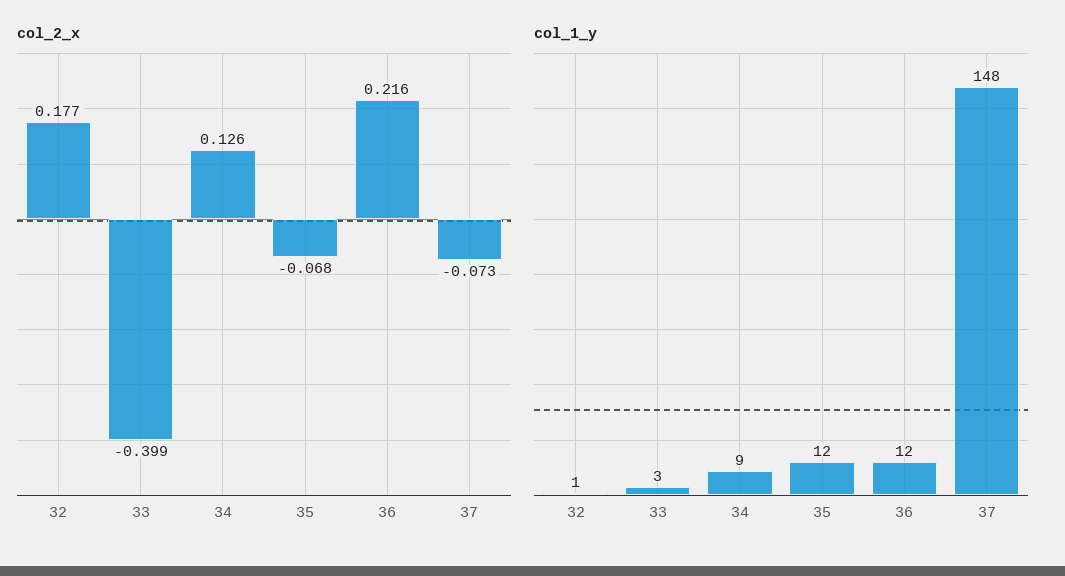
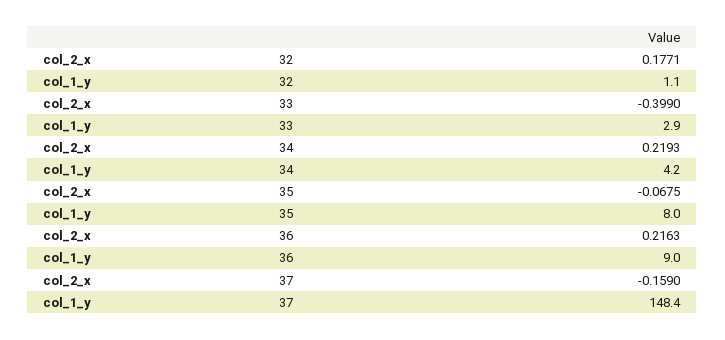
  {
    "col_2_x": {
      "32": 0.1771,
      "33": -0.399,
-     "34": 0.126,
+     "34": 0.2193,
      "35": -0.0675,
      "36": 0.2163,
-     "37": -0.073
+     "37": -0.159
    },
    "col_1_y": {
      "32": 1.1,
      "33": 2.9,
-     "34": 9,
+     "34": 4.2,
-     "35": 12,
+     "35": 8,
-     "36": 12,
+     "36": 9,
      "37": 148.4
    }
  }

